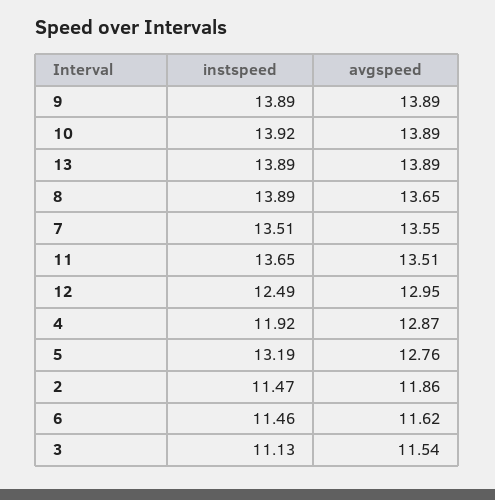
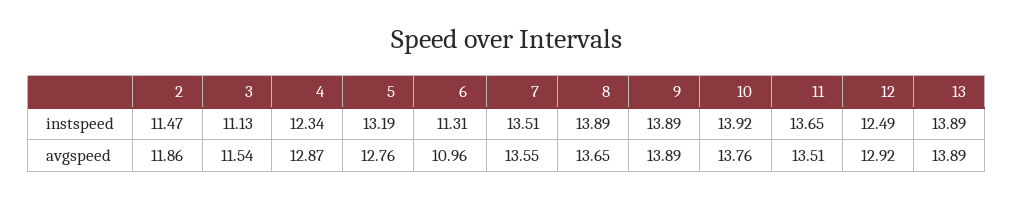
  {
    "instspeed": {
      "9": 13.89,
      "10": 13.92,
      "13": 13.89,
      "8": 13.89,
      "7": 13.51,
      "11": 13.65,
      "12": 12.49,
-     "4": 11.92,
+     "4": 12.34,
      "5": 13.19,
      "2": 11.47,
-     "6": 11.46,
+     "6": 11.31,
      "3": 11.13
    },
    "avgspeed": {
      "9": 13.89,
-     "10": 13.89,
+     "10": 13.76,
      "13": 13.89,
      "8": 13.65,
      "7": 13.55,
      "11": 13.51,
-     "12": 12.95,
+     "12": 12.92,
      "4": 12.87,
      "5": 12.76,
      "2": 11.86,
-     "6": 11.62,
+     "6": 10.96,
      "3": 11.54
    }
  }

